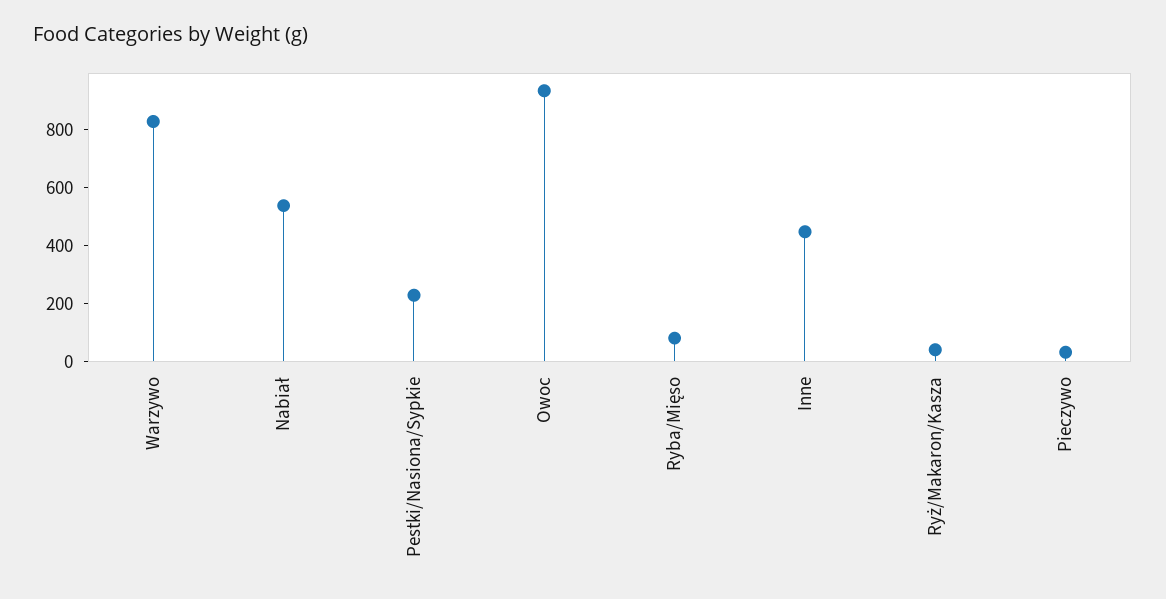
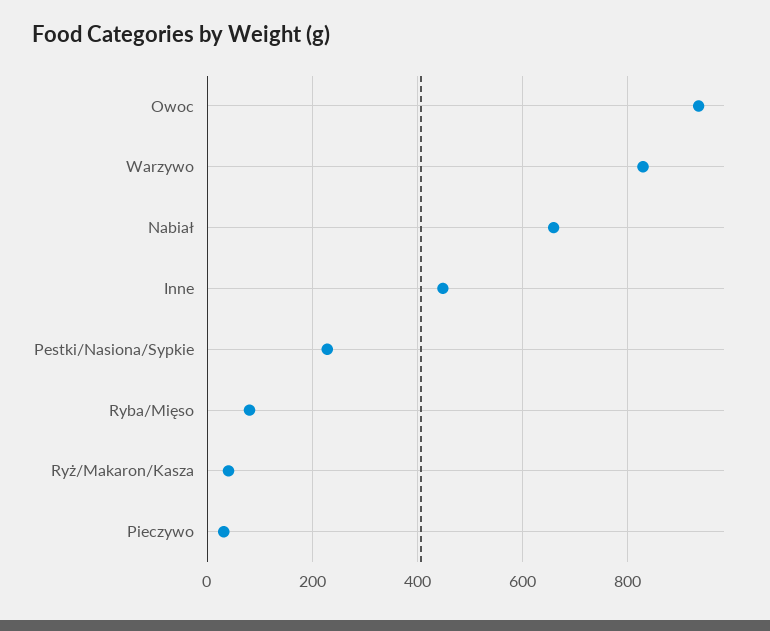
  {
    "Warzywo": 820,
-   "Nabiał": 550,
+   "Nabiał": 660,
    "Pestki/Nasiona/Sypkie": 220,
    "Owoc": 940,
    "Ryba/Mięso": 80,
    "Inne": 440,
    "Ryż/Makaron/Kasza": 40,
    "Pieczywo": 40
  }

